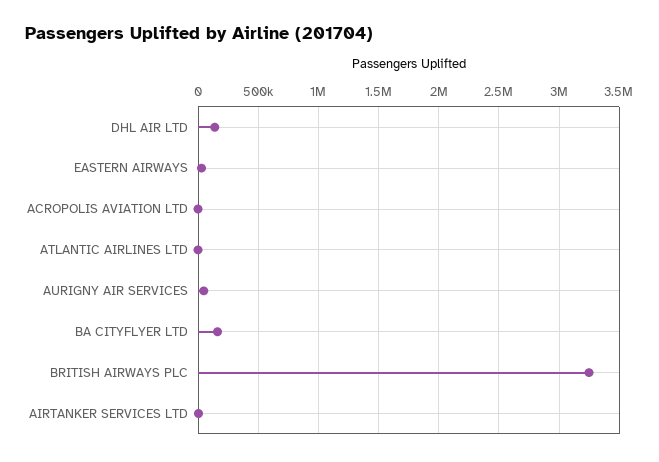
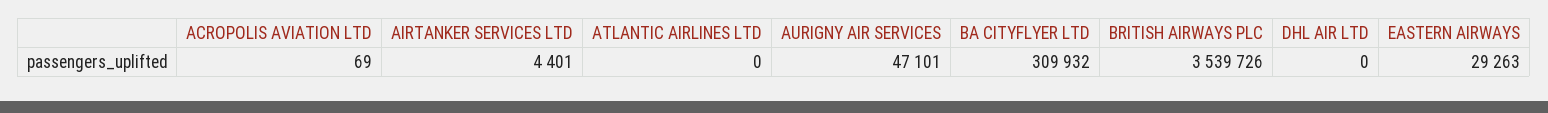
  {
-   "DHL AIR LTD": 150000,
+   "DHL AIR LTD": 0,
    "EASTERN AIRWAYS": 29263,
    "ACROPOLIS AVIATION LTD": 69,
    "ATLANTIC AIRLINES LTD": 0,
    "AURIGNY AIR SERVICES": 47101,
-   "BA CITYFLYER LTD": 150000,
+   "BA CITYFLYER LTD": 309932,
-   "BRITISH AIRWAYS PLC": 3250000,
+   "BRITISH AIRWAYS PLC": 3539726,
    "AIRTANKER SERVICES LTD": 4401
  }

